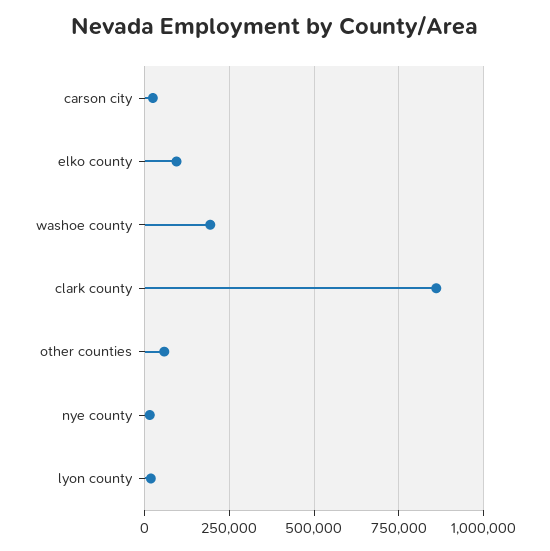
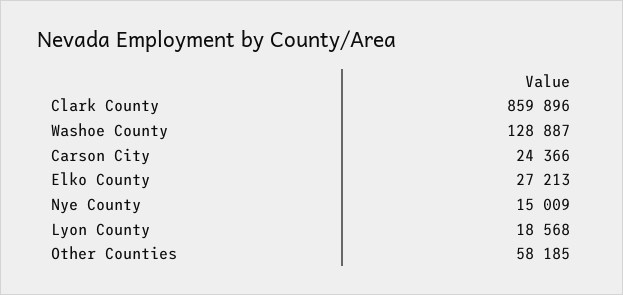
  {
    "carson city": 24366,
-   "elko county": 100000,
+   "elko county": 27213,
-   "washoe county": 200000,
+   "washoe county": 128887,
    "clark county": 859896,
    "other counties": 58185,
    "nye county": 15009,
    "lyon county": 18568
  }

